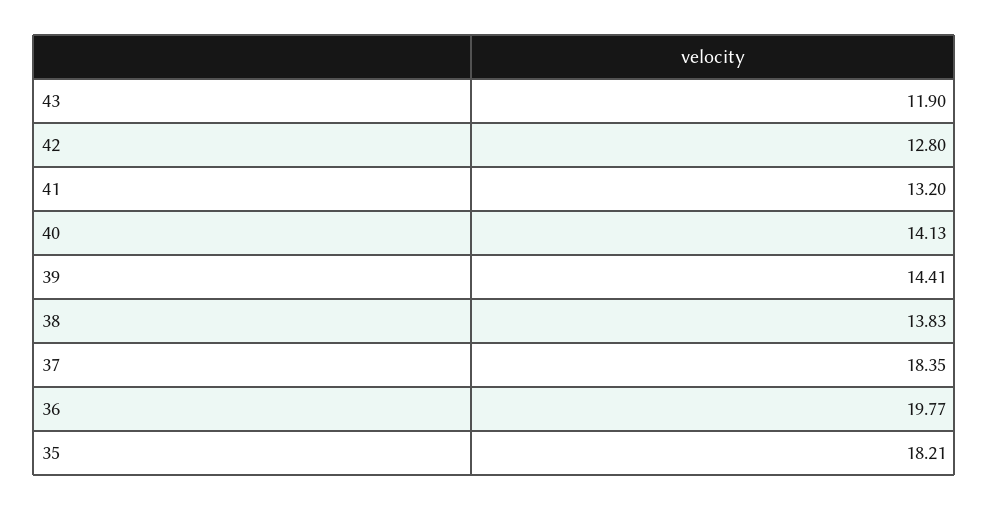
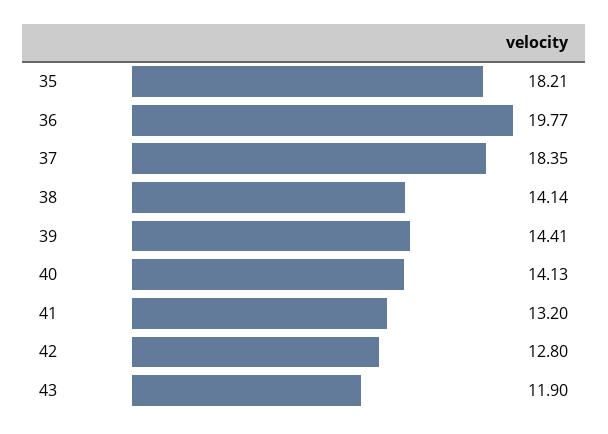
  {
    "43": 11.9,
    "42": 12.8,
    "41": 13.2,
    "40": 14.13,
    "39": 14.41,
-   "38": 13.83,
+   "38": 14.14,
    "37": 18.35,
    "36": 19.77,
    "35": 18.21
  }

